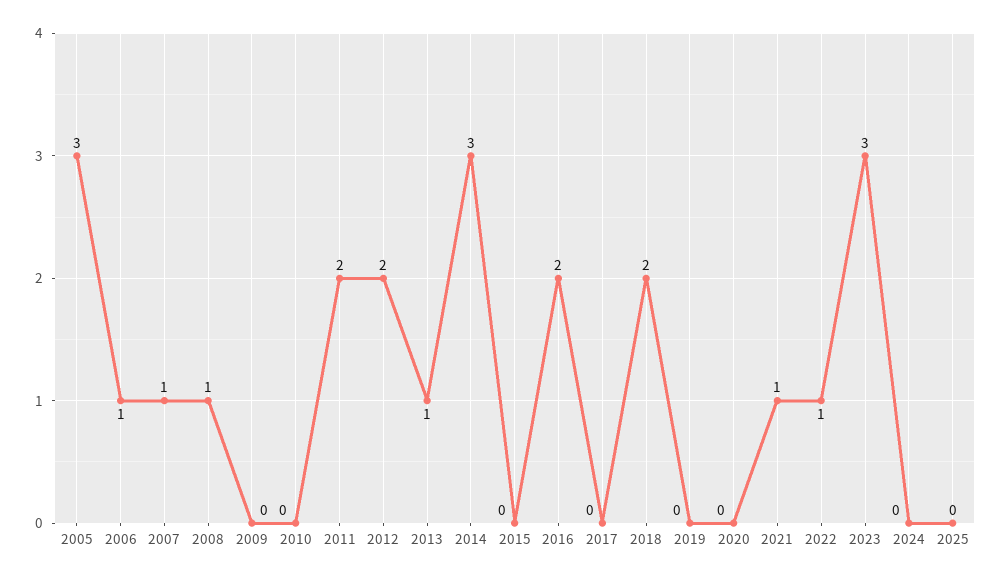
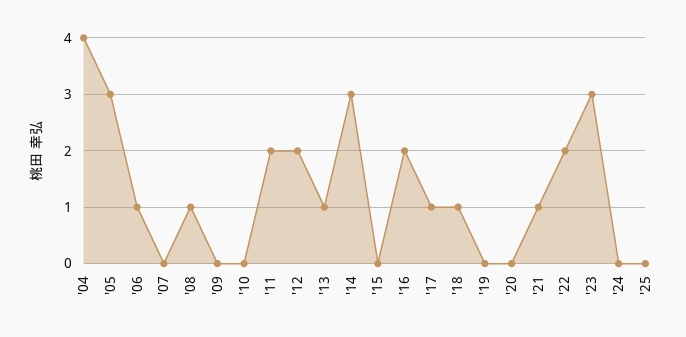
  {
    "2005": 3,
    "2006": 1,
-   "2007": 1,
+   "2007": 0,
    "2008": 1,
    "2009": 0,
    "2010": 0,
    "2011": 2,
    "2012": 2,
    "2013": 1,
    "2014": 3,
    "2015": 0,
    "2016": 2,
-   "2017": 0,
+   "2017": 1,
-   "2018": 2,
+   "2018": 1,
    "2019": 0,
    "2020": 0,
    "2021": 1,
-   "2022": 1,
+   "2022": 2,
    "2023": 3,
    "2024": 0,
-   "2025": 0
+   "2025": 0,
+   "'04": 4
  }

